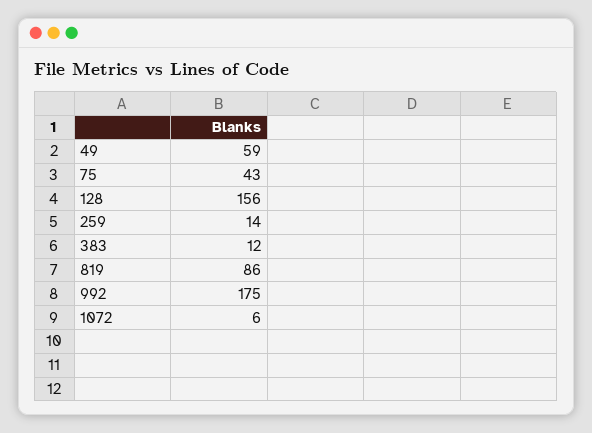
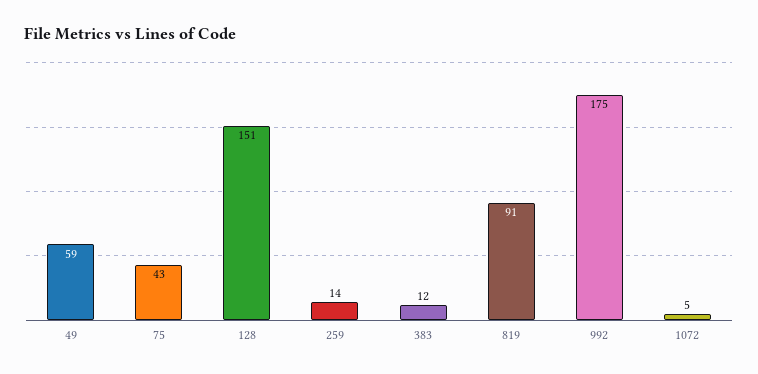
  {
    "49": 59,
    "75": 43,
-   "128": 156,
+   "128": 151,
    "259": 14,
    "383": 12,
-   "819": 86,
+   "819": 91,
    "992": 175,
-   "1072": 6
+   "1072": 5
  }

